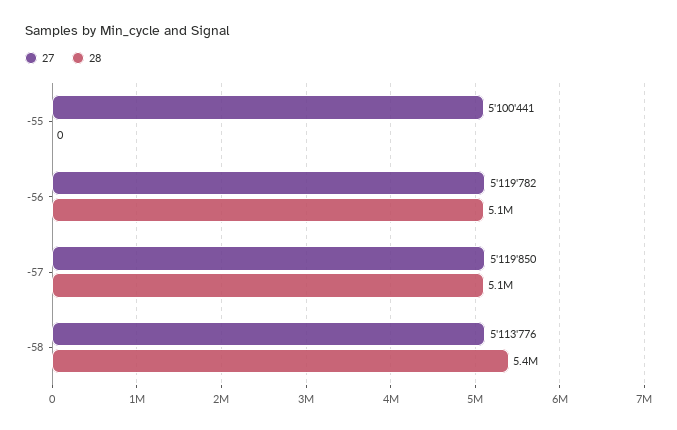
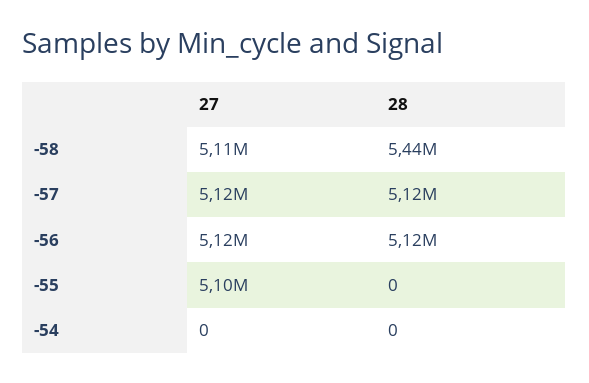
  {
    "27": {
      "-55": 5100441,
      "-56": 5119782,
      "-57": 5119850,
-     "-58": 5113776
+     "-58": 5113776,
+     "-54": 0
    },
    "28": {
      "-55": 0,
      "-56": 5120000,
      "-57": 5120000,
-     "-58": 5440000
+     "-58": 5440000,
+     "-54": 0
    }
  }

